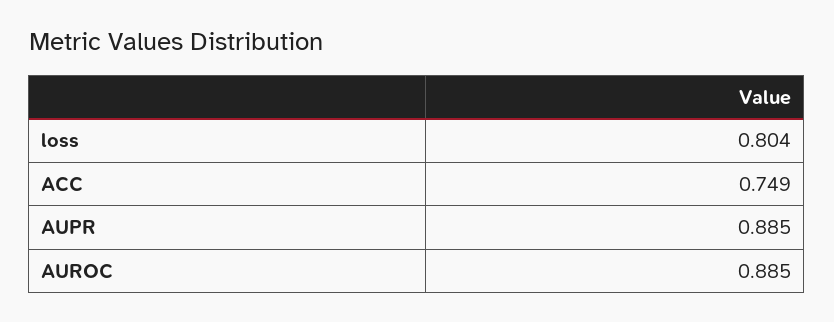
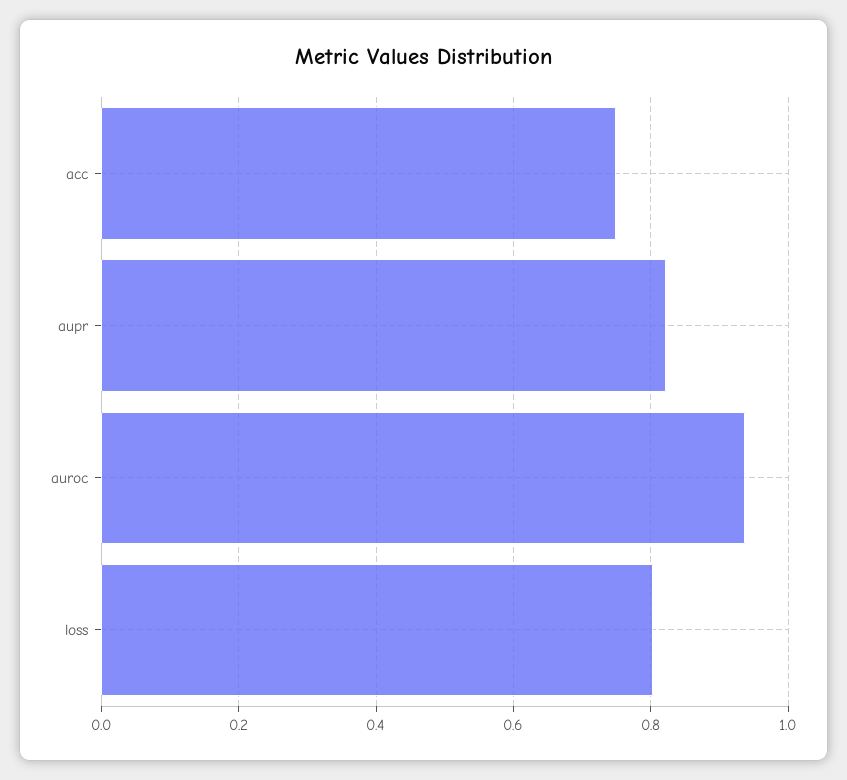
  {
    "loss": 0.804,
    "ACC": 0.749,
-   "AUPR": 0.885,
+   "AUPR": 0.82,
-   "AUROC": 0.885
+   "AUROC": 0.94
  }

